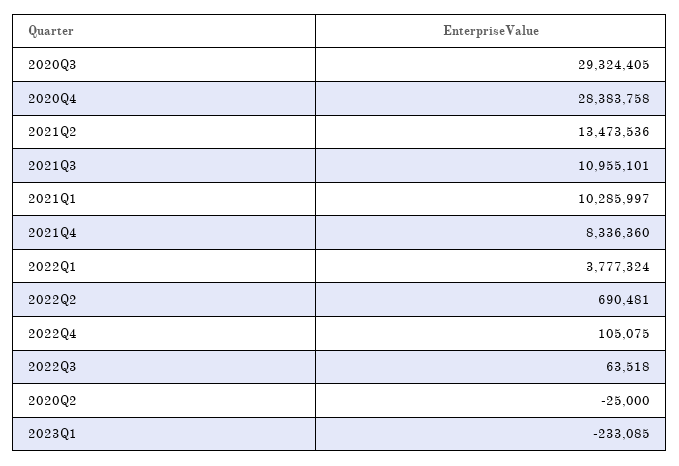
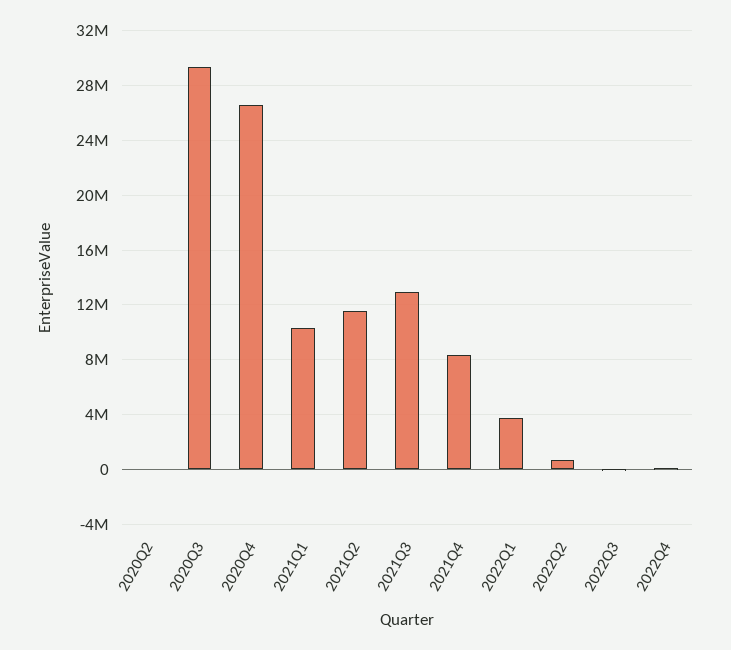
  {
    "2020Q3": 29324405,
-   "2020Q4": 28383758,
+   "2020Q4": 26500000,
-   "2021Q2": 13473536,
+   "2021Q2": 11500000,
-   "2021Q3": 10955101,
+   "2021Q3": 13000000,
    "2021Q1": 10285997,
    "2021Q4": 8336360,
    "2022Q1": 3777324,
    "2022Q2": 690481,
    "2022Q4": 105075,
    "2022Q3": 63518,
-   "2020Q2": -25000,
+   "2020Q2": -25000
-   "2023Q1": -233085
  }

